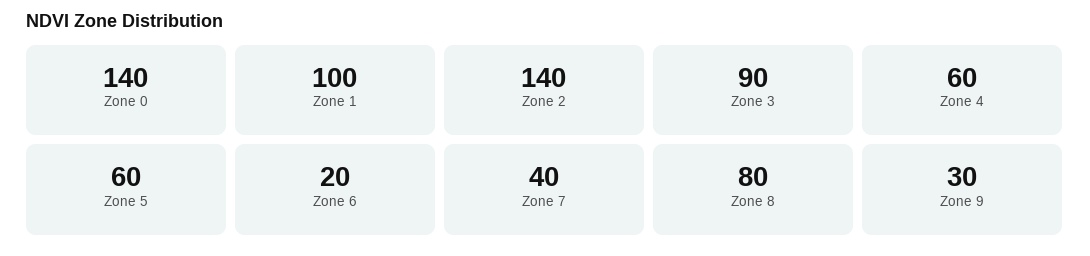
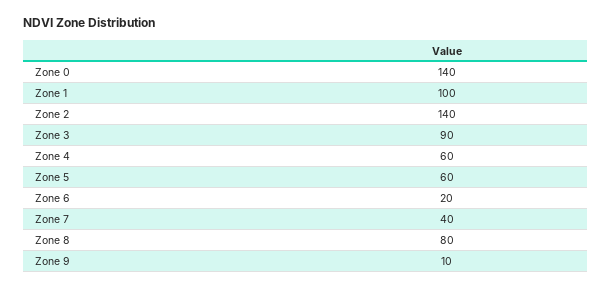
  {
    "Zone 0": 140,
    "Zone 1": 100,
    "Zone 2": 140,
    "Zone 3": 90,
    "Zone 4": 60,
    "Zone 5": 60,
    "Zone 6": 20,
    "Zone 7": 40,
    "Zone 8": 80,
-   "Zone 9": 30
+   "Zone 9": 10
  }

